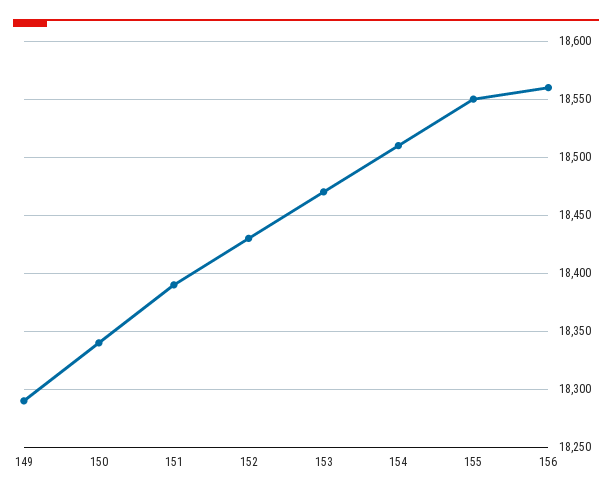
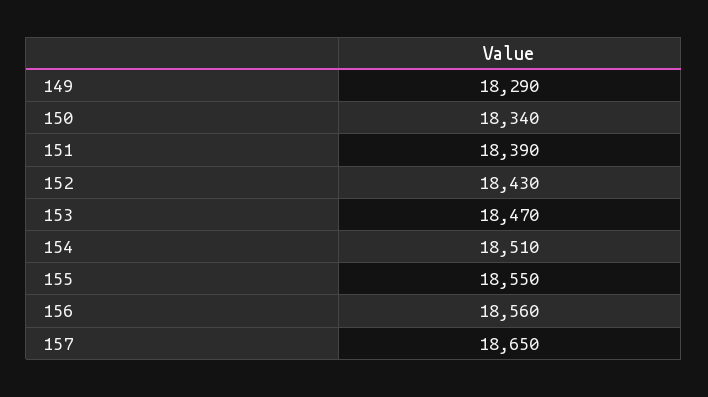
  {
    "149": 18290,
    "150": 18340,
    "151": 18390,
    "152": 18430,
    "153": 18470,
    "154": 18510,
    "155": 18550,
-   "156": 18560
+   "156": 18560,
+   "157": 18650
  }

